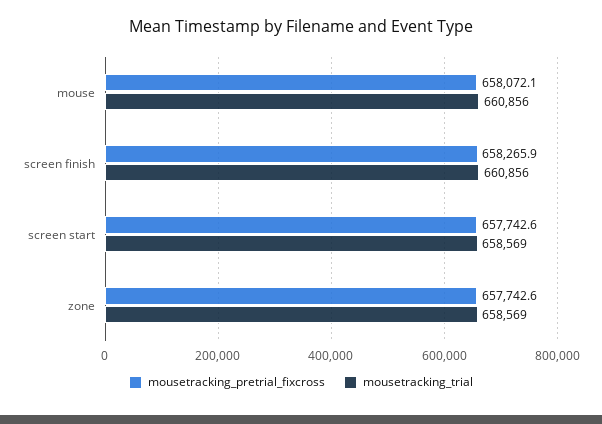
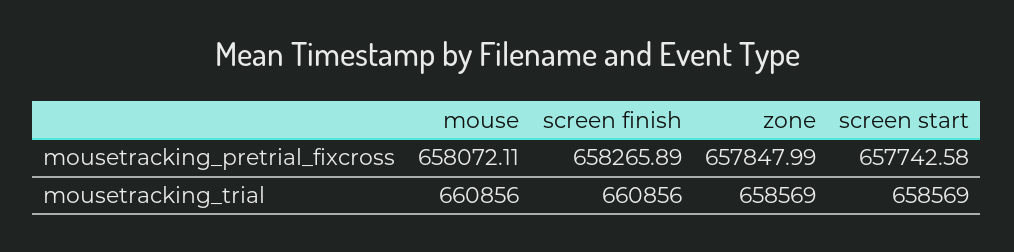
  {
    "mousetracking_pretrial_fixcross": {
      "mouse": 658072.11,
      "screen finish": 658265.89,
      "screen start": 657742.58,
-     "zone": 657742.6
+     "zone": 657847.99
    },
    "mousetracking_trial": {
      "mouse": 660856,
      "screen finish": 660856,
      "screen start": 658569,
      "zone": 658569
    }
  }

